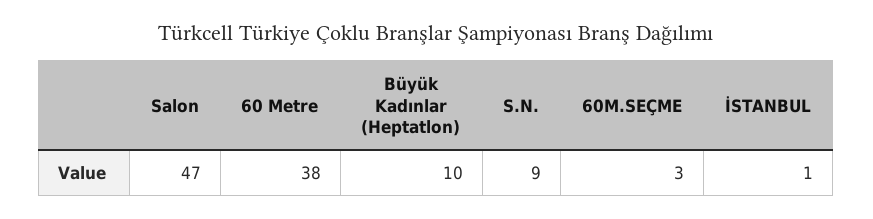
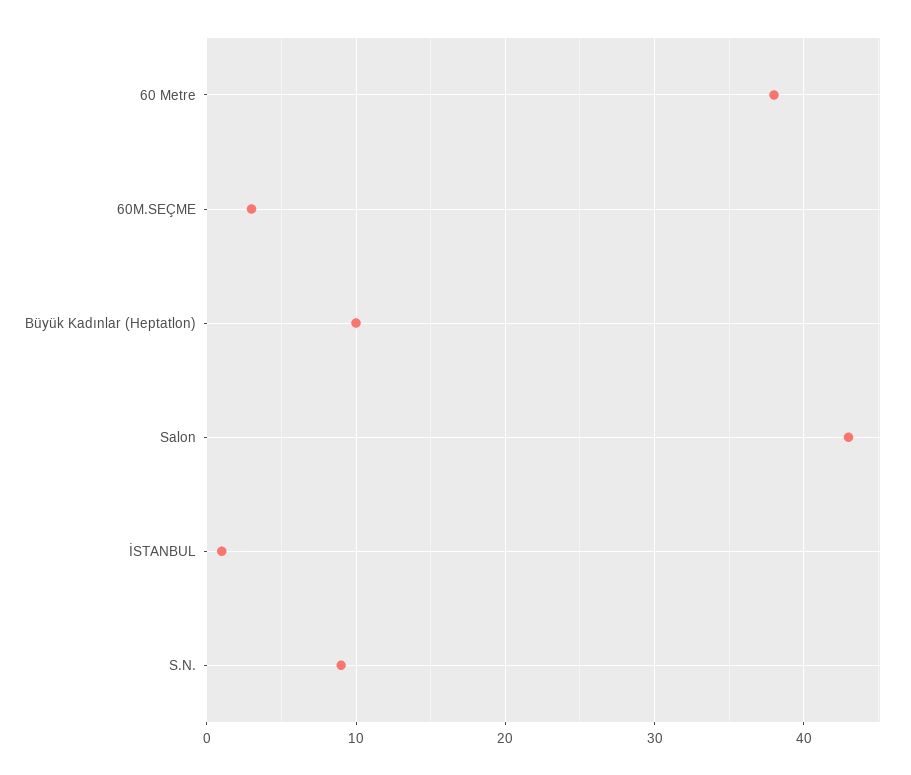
  {
-   "Salon": 47,
+   "Salon": 43,
    "60 Metre": 38,
    "Büyük Kadınlar (Heptatlon)": 10,
    "S.N.": 9,
    "60M.SEÇME": 3,
    "İSTANBUL": 1
  }

